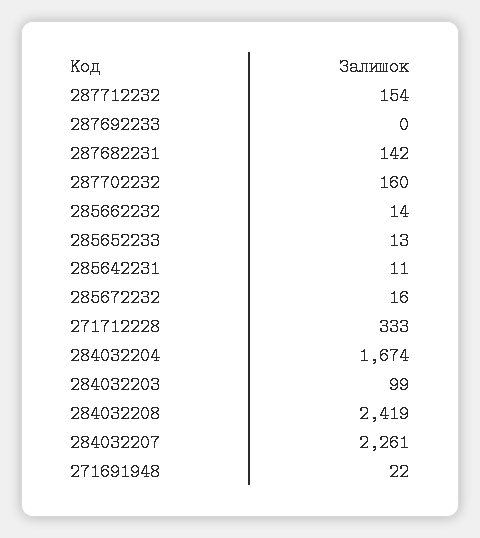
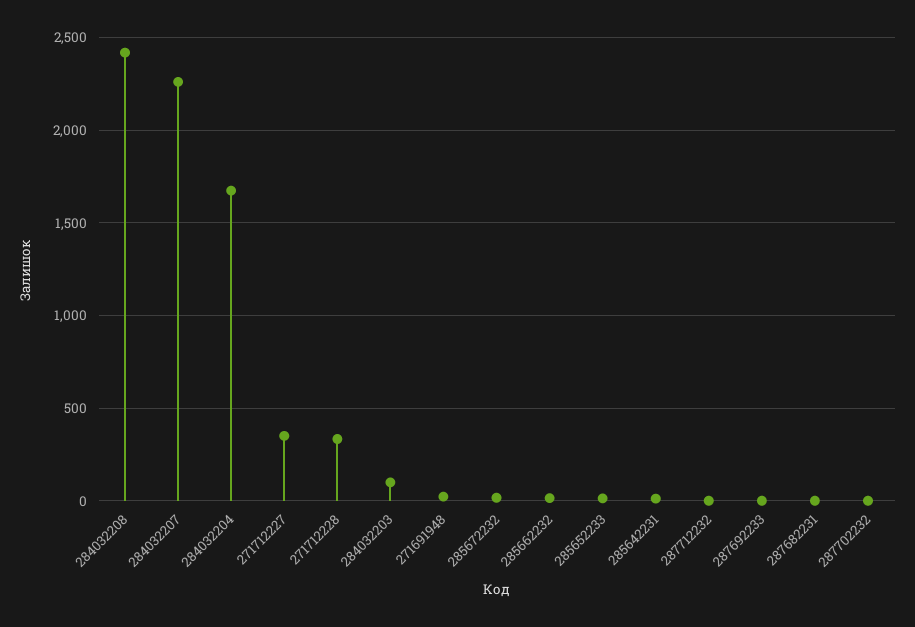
  {
-   "287712232": 154,
+   "287712232": 0,
    "287692233": 0,
-   "287682231": 142,
+   "287682231": 0,
-   "287702232": 160,
+   "287702232": 0,
    "285662232": 14,
    "285652233": 13,
    "285642231": 11,
    "285672232": 16,
    "271712228": 333,
    "284032204": 1674,
    "284032203": 99,
    "284032208": 2419,
    "284032207": 2261,
-   "271691948": 22
+   "271691948": 22,
+   "271712227": 350
  }

